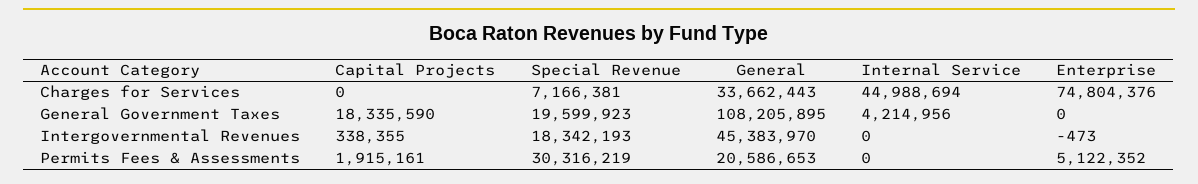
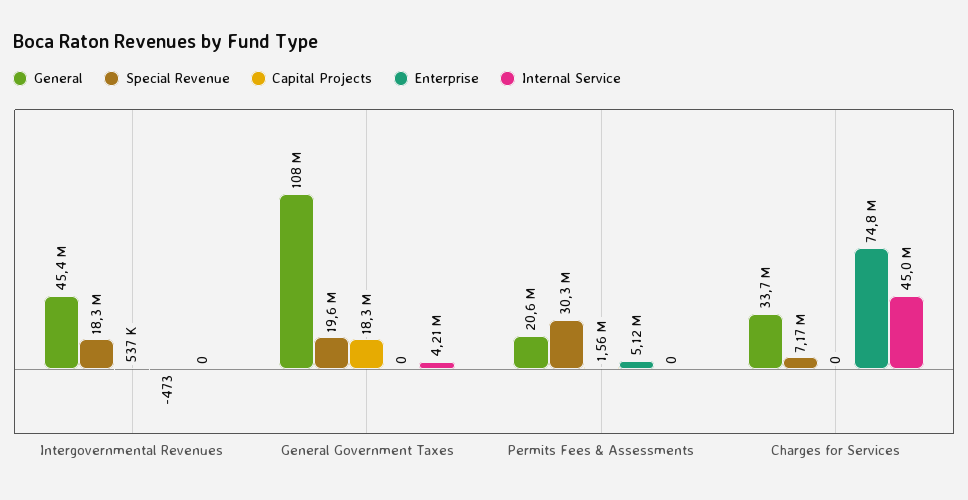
  {
    "Capital Projects": {
      "Charges for Services": 0,
      "General Government Taxes": 18335590,
-     "Intergovernmental Revenues": 338355,
+     "Intergovernmental Revenues": 537000,
-     "Permits Fees & Assessments": 1915161
+     "Permits Fees & Assessments": 1560000
    },
    "Special Revenue": {
      "Charges for Services": 7166381,
      "General Government Taxes": 19599923,
      "Intergovernmental Revenues": 18342193,
      "Permits Fees & Assessments": 30316219
    },
    "General": {
      "Charges for Services": 33662443,
      "General Government Taxes": 108205895,
      "Intergovernmental Revenues": 45383970,
      "Permits Fees & Assessments": 20586653
    },
    "Internal Service": {
      "Charges for Services": 44988694,
      "General Government Taxes": 4214956,
      "Intergovernmental Revenues": 0,
      "Permits Fees & Assessments": 0
    },
    "Enterprise": {
      "Charges for Services": 74804376,
      "General Government Taxes": 0,
      "Intergovernmental Revenues": -473,
      "Permits Fees & Assessments": 5122352
    }
  }

